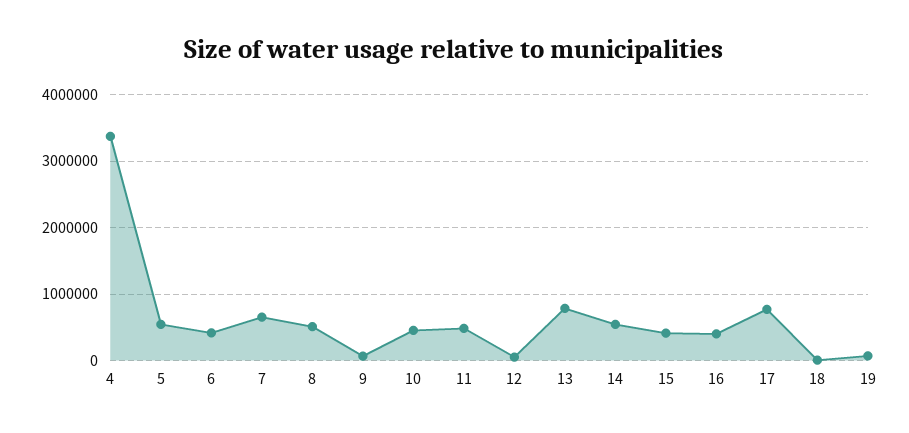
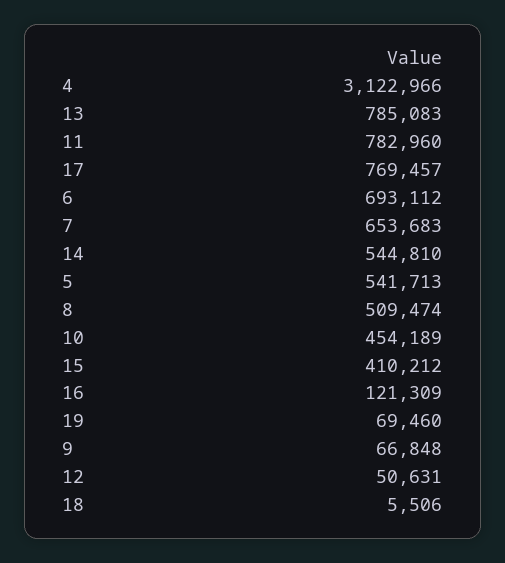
  {
-   "4": 3400000,
+   "4": 3122966,
    "5": 541713,
-   "6": 400000,
+   "6": 693112,
    "7": 653683,
    "8": 509474,
    "9": 66848,
    "10": 454189,
-   "11": 500000,
+   "11": 782960,
    "12": 50631,
    "13": 785083,
    "14": 544810,
    "15": 410212,
-   "16": 400000,
+   "16": 121309,
    "17": 769457,
    "18": 5506,
    "19": 69460
  }

